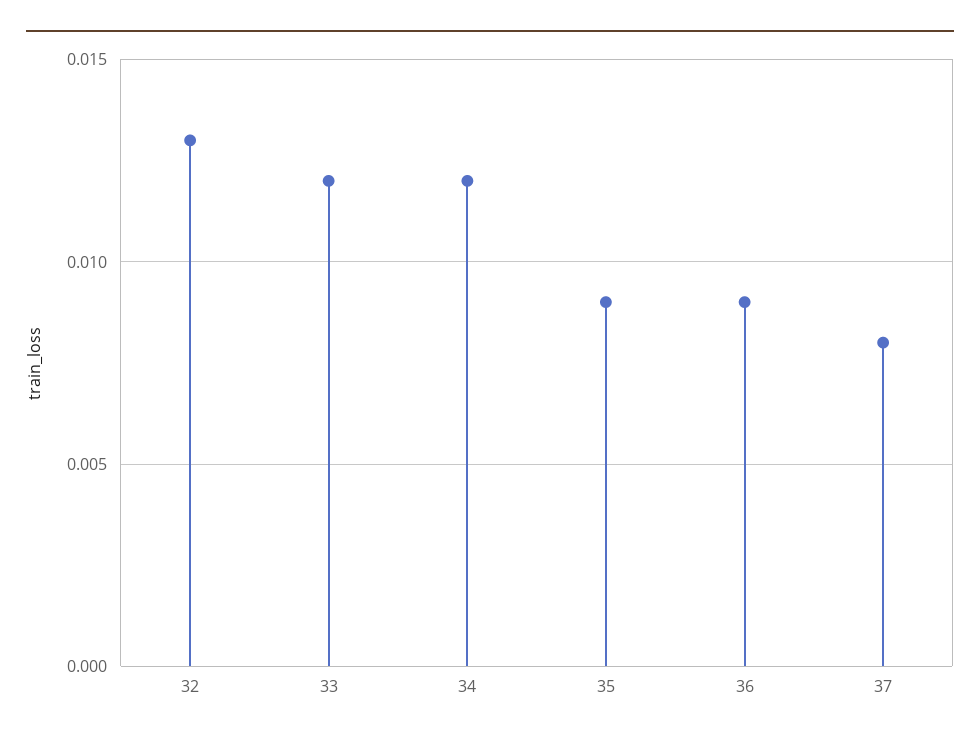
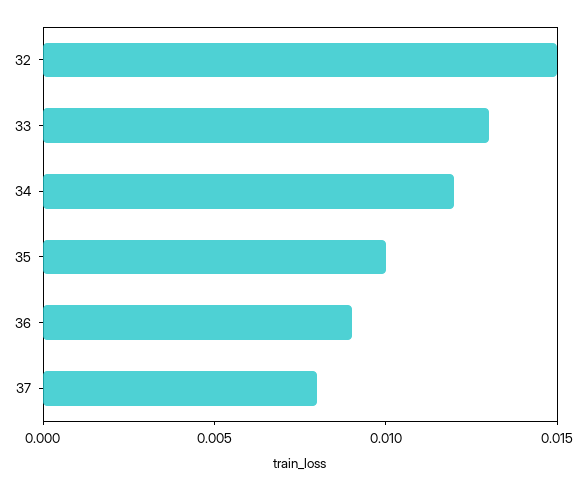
  {
-   "32": 0.013,
+   "32": 0.015,
-   "33": 0.012,
+   "33": 0.013,
    "34": 0.012,
-   "35": 0.009,
+   "35": 0.01,
    "36": 0.009,
    "37": 0.008
  }

